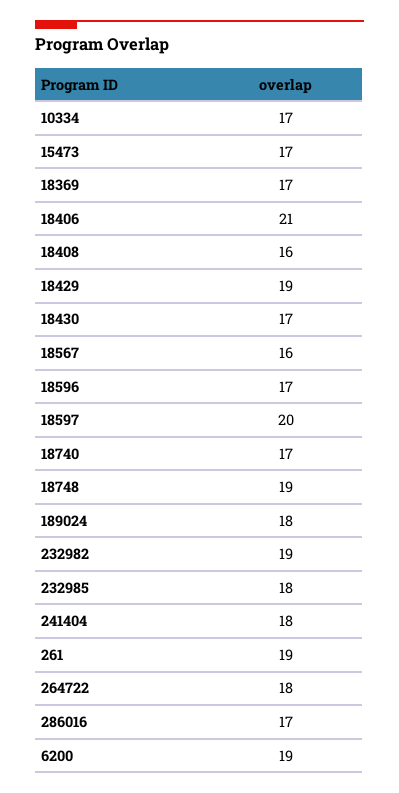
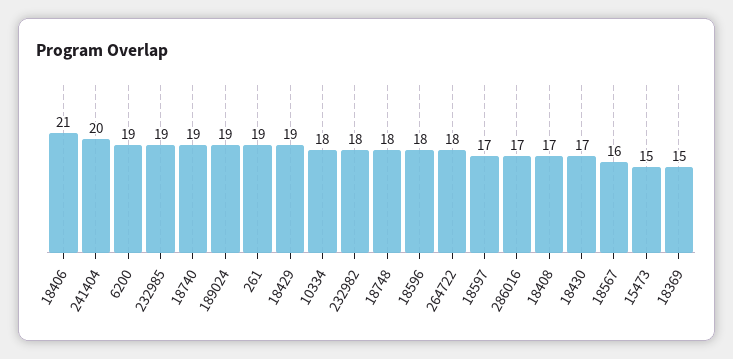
  {
-   "10334": 17,
+   "10334": 18,
-   "15473": 17,
+   "15473": 15,
-   "18369": 17,
+   "18369": 15,
    "18406": 21,
-   "18408": 16,
+   "18408": 17,
    "18429": 19,
    "18430": 17,
    "18567": 16,
-   "18596": 17,
+   "18596": 18,
-   "18597": 20,
+   "18597": 17,
-   "18740": 17,
+   "18740": 19,
-   "18748": 19,
+   "18748": 18,
-   "189024": 18,
+   "189024": 19,
-   "232982": 19,
+   "232982": 18,
-   "232985": 18,
+   "232985": 19,
-   "241404": 18,
+   "241404": 20,
    "261": 19,
    "264722": 18,
    "286016": 17,
    "6200": 19
  }

